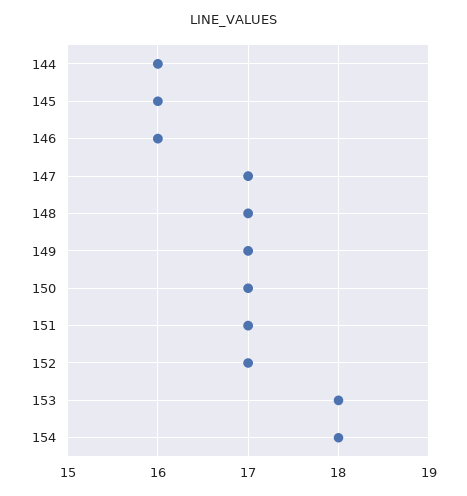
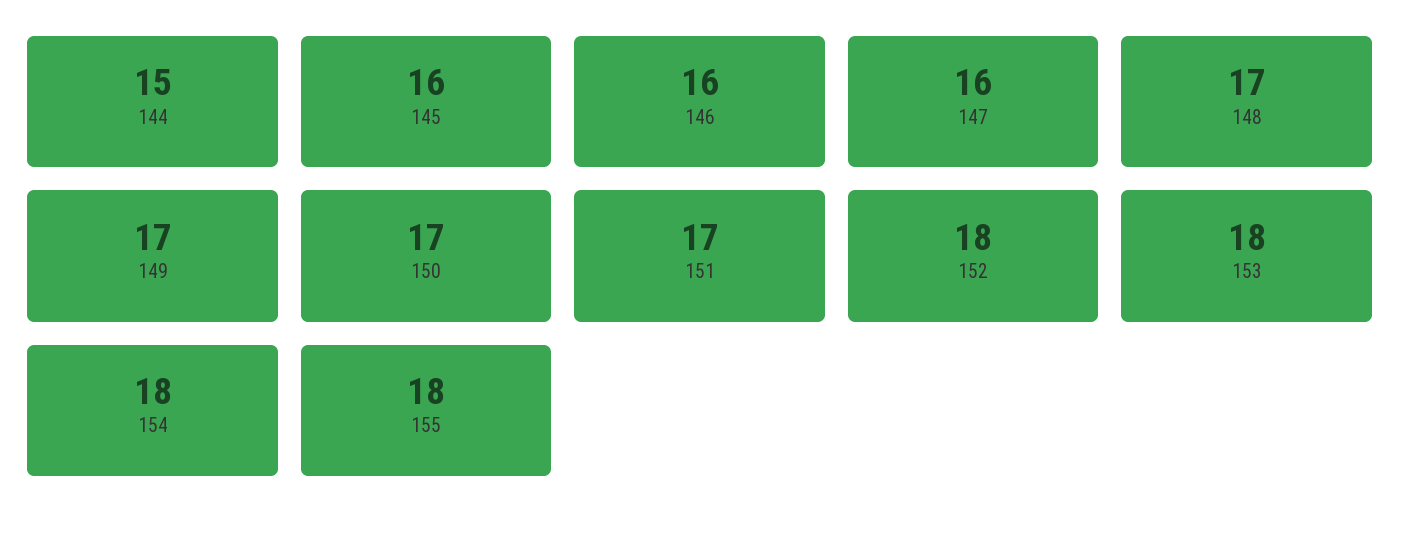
  {
-   "144": 16,
+   "144": 15,
    "145": 16,
    "146": 16,
-   "147": 17,
+   "147": 16,
    "148": 17,
    "149": 17,
    "150": 17,
    "151": 17,
-   "152": 17,
+   "152": 18,
    "153": 18,
-   "154": 18
+   "154": 18,
+   "155": 18
  }

